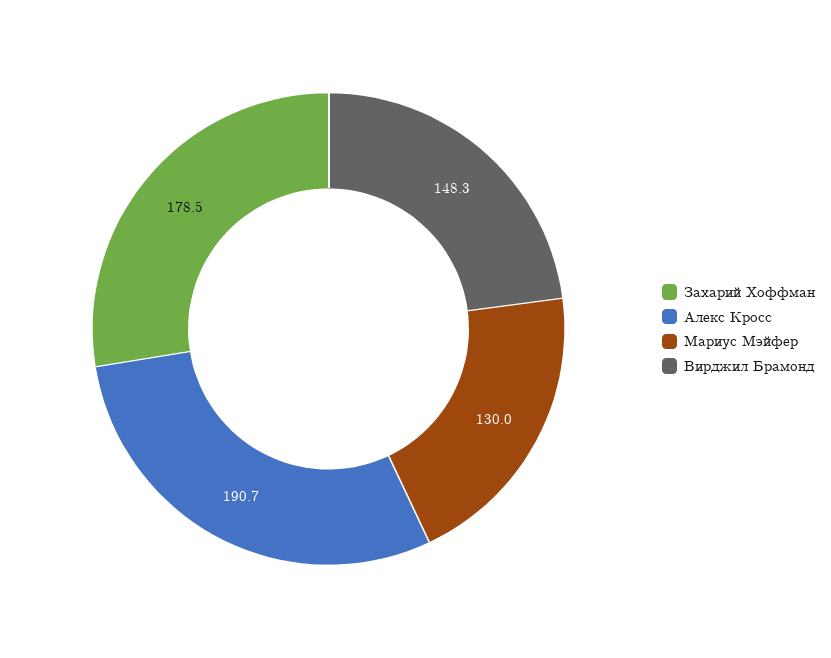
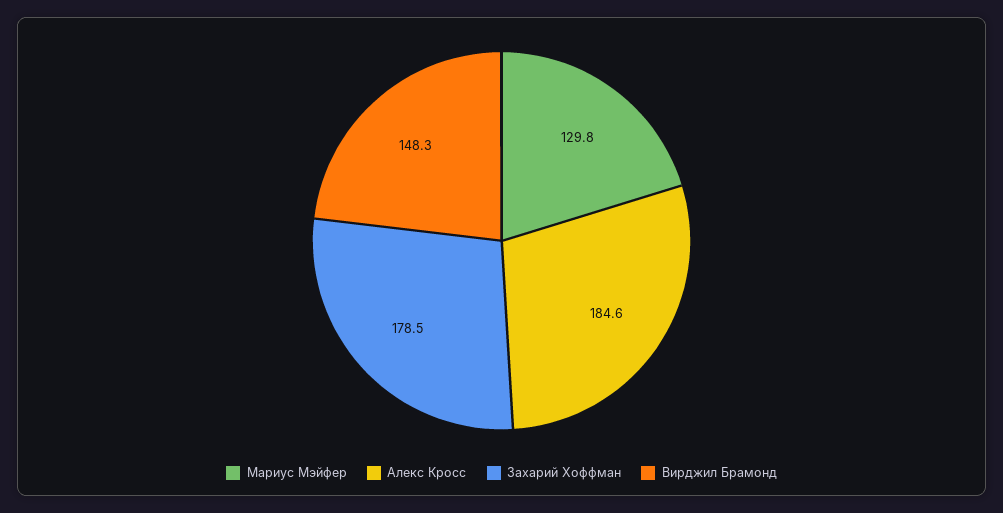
  {
    "Захарий Хоффман": 178.5,
-   "Алекс Кросс": 190.7,
+   "Алекс Кросс": 184.6,
-   "Мариус Мэйфер": 130,
+   "Мариус Мэйфер": 129.8,
    "Вирджил Брамонд": 148.3
  }

